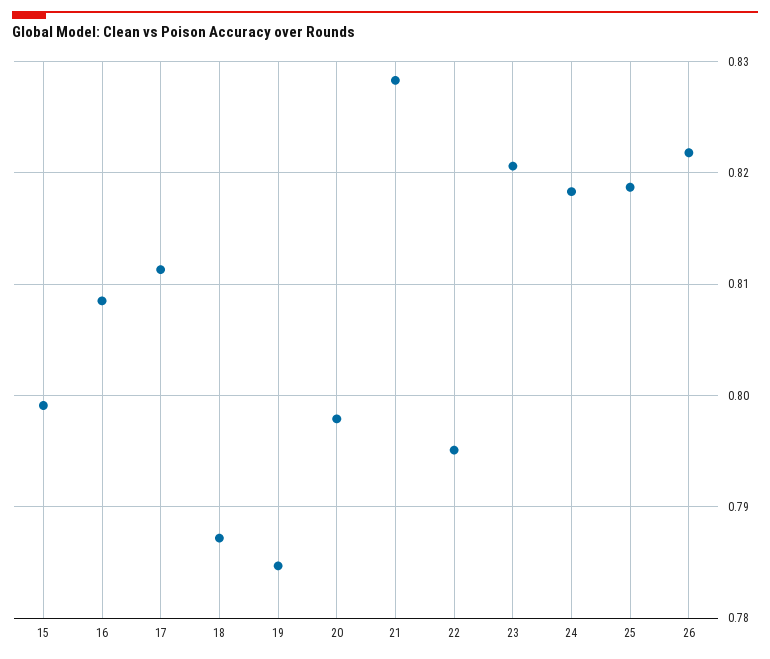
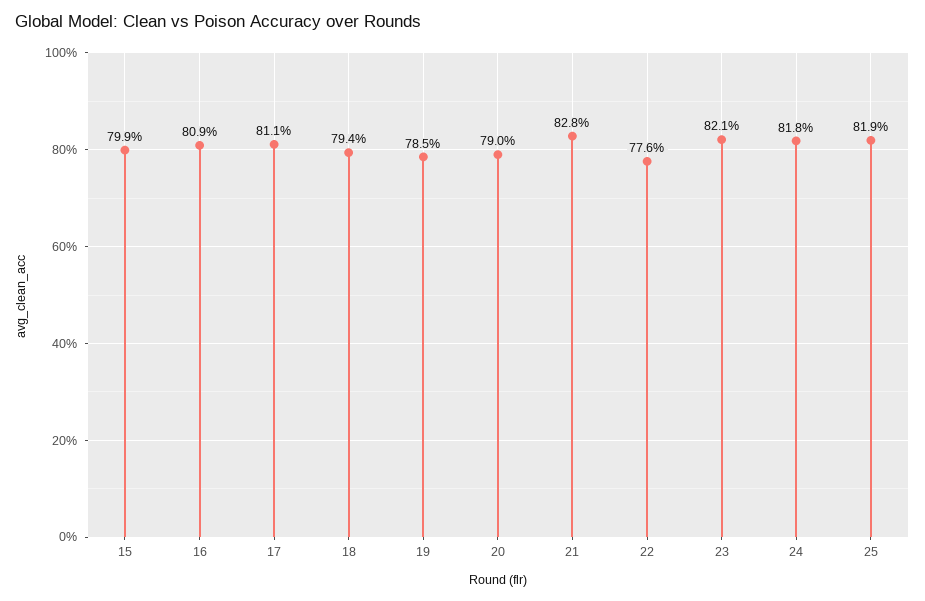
  {
    "15": 0.799,
    "16": 0.809,
    "17": 0.811,
-   "18": 0.787,
+   "18": 0.794,
    "19": 0.785,
-   "20": 0.798,
+   "20": 0.79,
    "21": 0.828,
-   "22": 0.795,
+   "22": 0.776,
    "23": 0.821,
    "24": 0.818,
-   "25": 0.819,
+   "25": 0.819
-   "26": 0.822
  }

